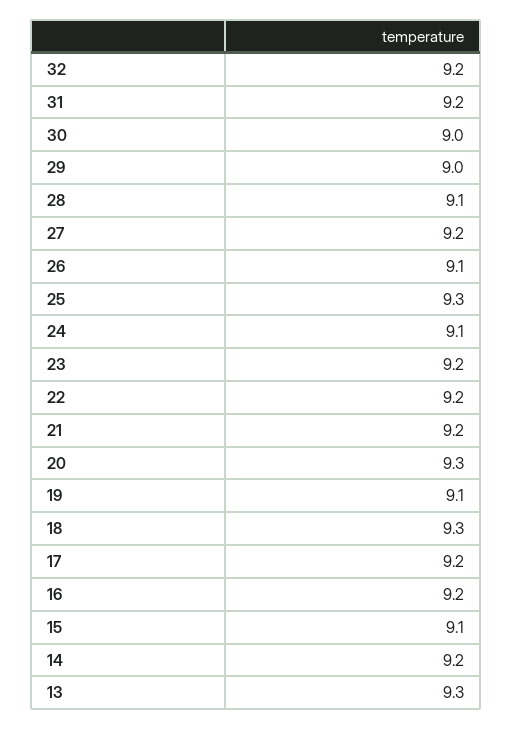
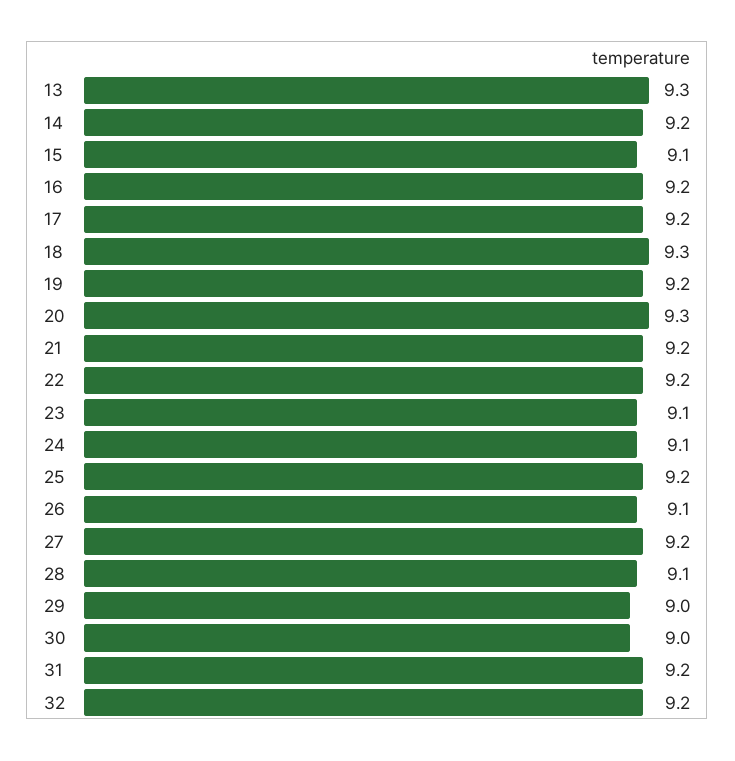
  {
    "32": 9.2,
    "31": 9.2,
    "30": 9,
    "29": 9,
    "28": 9.1,
    "27": 9.2,
    "26": 9.1,
-   "25": 9.3,
+   "25": 9.2,
    "24": 9.1,
-   "23": 9.2,
+   "23": 9.1,
    "22": 9.2,
    "21": 9.2,
    "20": 9.3,
-   "19": 9.1,
+   "19": 9.2,
    "18": 9.3,
    "17": 9.2,
    "16": 9.2,
    "15": 9.1,
    "14": 9.2,
    "13": 9.3
  }

